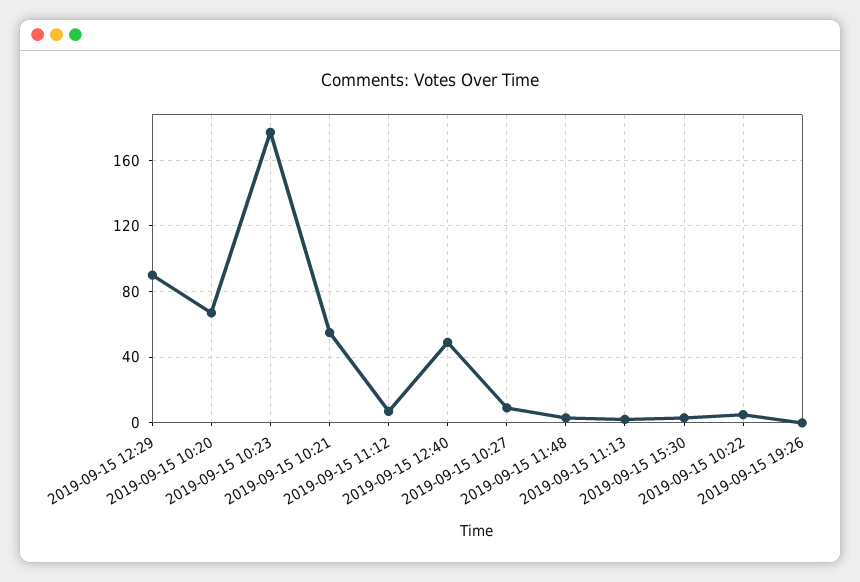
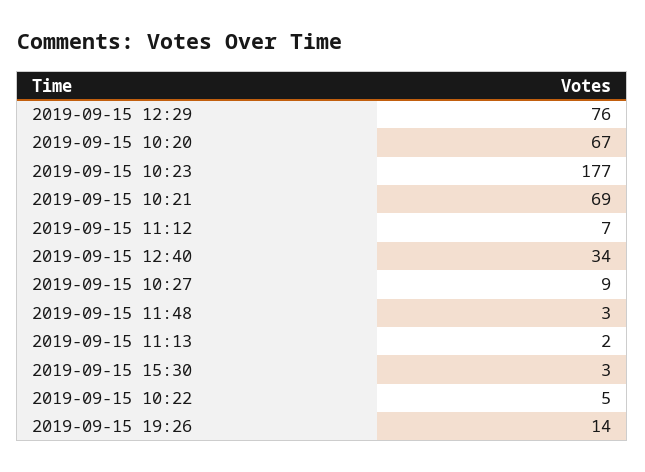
  {
-   "2019-09-15 12:29": 90,
+   "2019-09-15 12:29": 76,
    "2019-09-15 10:20": 67,
    "2019-09-15 10:23": 177,
-   "2019-09-15 10:21": 55,
+   "2019-09-15 10:21": 69,
    "2019-09-15 11:12": 7,
-   "2019-09-15 12:40": 50,
+   "2019-09-15 12:40": 34,
    "2019-09-15 10:27": 9,
    "2019-09-15 11:48": 3,
    "2019-09-15 11:13": 2,
    "2019-09-15 15:30": 3,
    "2019-09-15 10:22": 5,
-   "2019-09-15 19:26": 0
+   "2019-09-15 19:26": 14
  }

